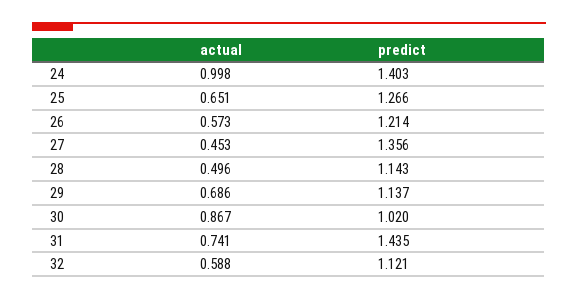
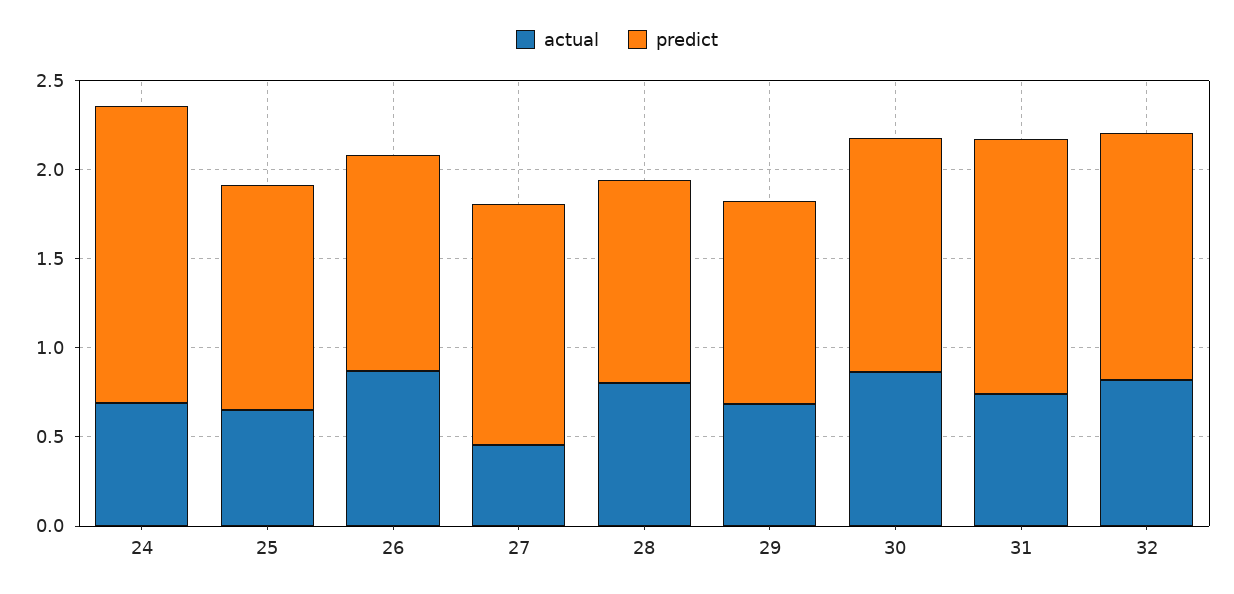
  {
    "actual": {
-     "24": 0.998,
+     "24": 0.7,
      "25": 0.651,
-     "26": 0.573,
+     "26": 0.9,
      "27": 0.453,
-     "28": 0.496,
+     "28": 0.8,
      "29": 0.686,
      "30": 0.867,
      "31": 0.741,
-     "32": 0.588
+     "32": 0.8
    },
    "predict": {
-     "24": 1.403,
+     "24": 1.7,
      "25": 1.266,
      "26": 1.214,
      "27": 1.356,
      "28": 1.143,
      "29": 1.137,
-     "30": 1.02,
+     "30": 1.3,
      "31": 1.435,
-     "32": 1.121
+     "32": 1.4
    }
  }

